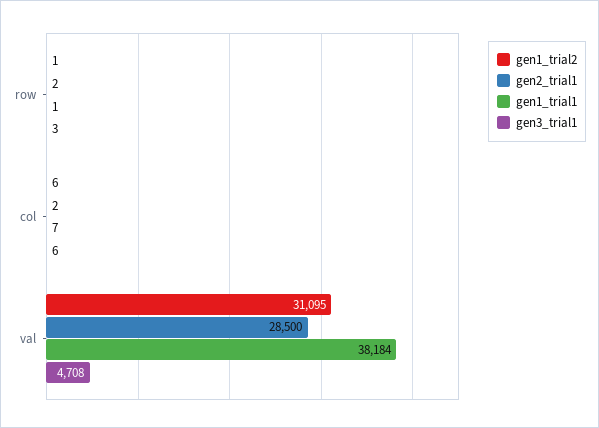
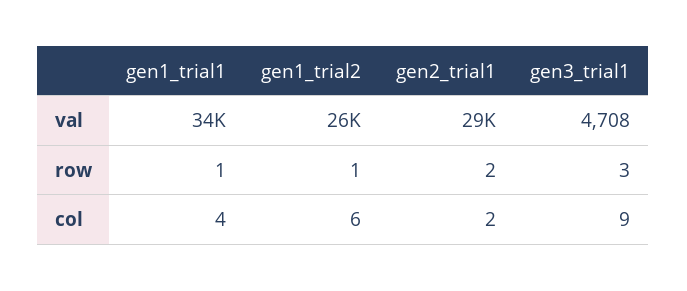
  {
    "gen1_trial2": {
      "row": 1,
      "col": 6,
-     "val": 31095
+     "val": 26000
    },
    "gen2_trial1": {
      "row": 2,
      "col": 2,
      "val": 28500
    },
    "gen1_trial1": {
      "row": 1,
-     "col": 7,
+     "col": 4,
-     "val": 38184
+     "val": 34000
    },
    "gen3_trial1": {
      "row": 3,
-     "col": 6,
+     "col": 9,
      "val": 4708
    }
  }

